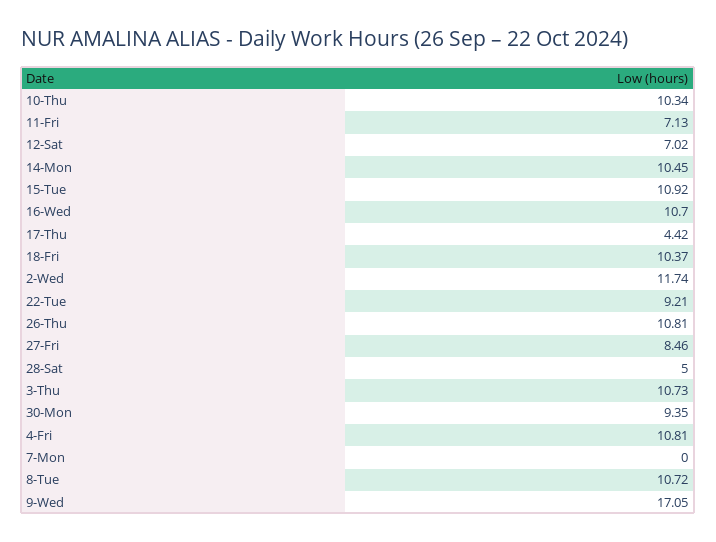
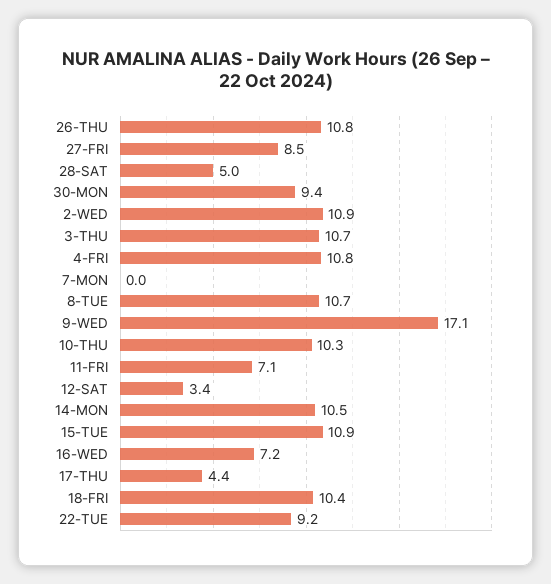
  {
    "10-Thu": 10.34,
    "11-Fri": 7.13,
-   "12-Sat": 7.02,
+   "12-Sat": 3.4,
    "14-Mon": 10.45,
    "15-Tue": 10.92,
-   "16-Wed": 10.7,
+   "16-Wed": 7.2,
    "17-Thu": 4.42,
    "18-Fri": 10.37,
-   "2-Wed": 11.74,
+   "2-Wed": 10.9,
    "22-Tue": 9.21,
    "26-Thu": 10.81,
    "27-Fri": 8.46,
    "28-Sat": 5,
    "3-Thu": 10.73,
    "30-Mon": 9.35,
    "4-Fri": 10.81,
    "7-Mon": 0,
    "8-Tue": 10.72,
    "9-Wed": 17.05
  }

